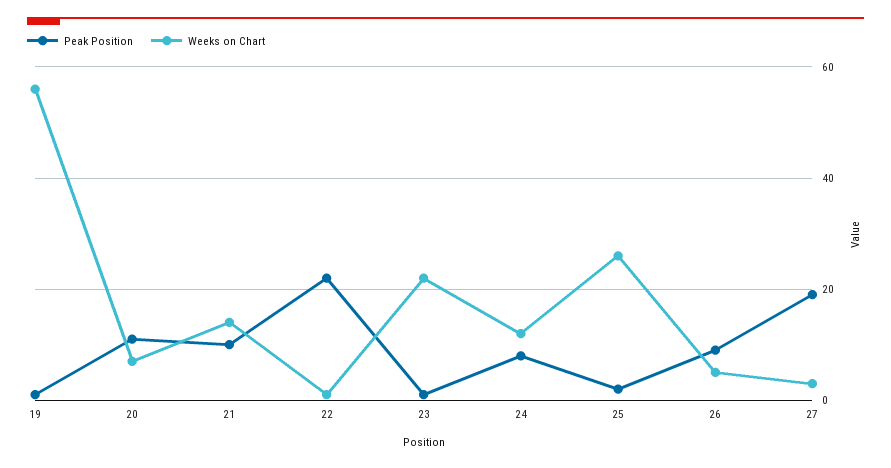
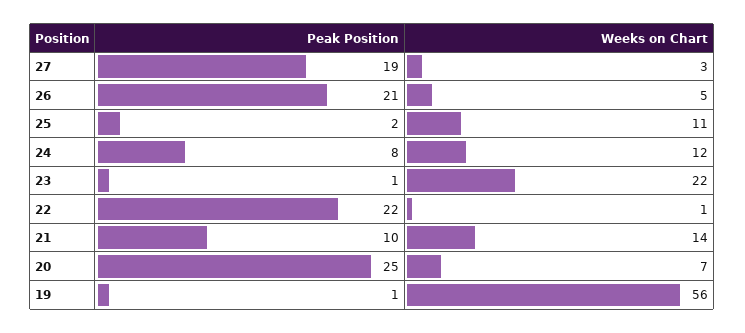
  {
    "Peak Position": {
      "19": 1,
-     "20": 10,
+     "20": 25,
      "21": 10,
      "22": 22,
      "23": 1,
      "24": 8,
      "25": 2,
-     "26": 10,
+     "26": 21,
      "27": 19
    },
    "Weeks on Chart": {
      "19": 56,
      "20": 7,
      "21": 14,
      "22": 1,
      "23": 22,
      "24": 12,
-     "25": 25,
+     "25": 11,
      "26": 5,
      "27": 3
    }
  }

